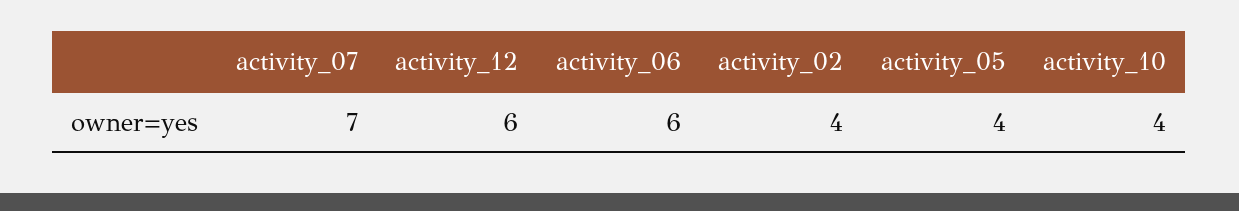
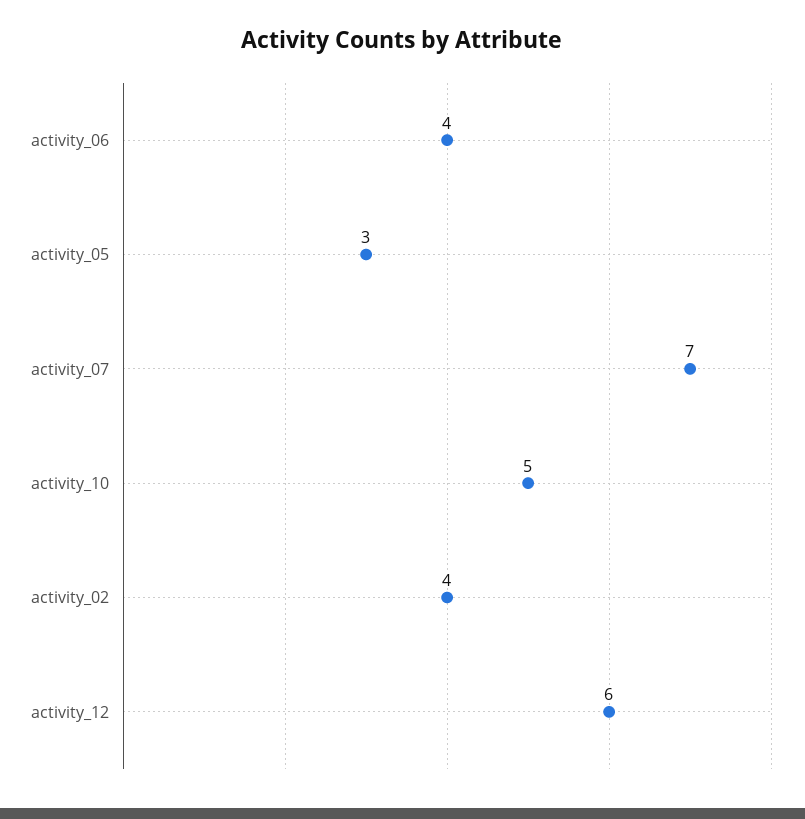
  {
    "activity_07": 7,
    "activity_12": 6,
-   "activity_06": 6,
+   "activity_06": 4,
    "activity_02": 4,
-   "activity_05": 4,
+   "activity_05": 3,
-   "activity_10": 4
+   "activity_10": 5
  }

